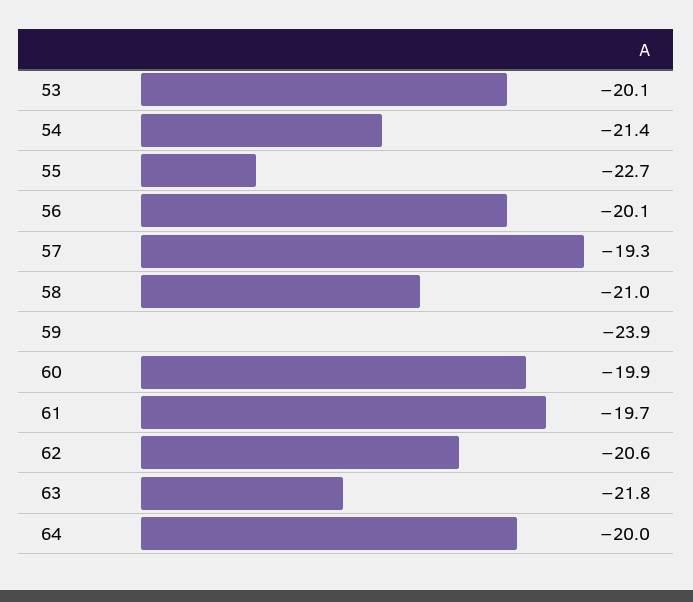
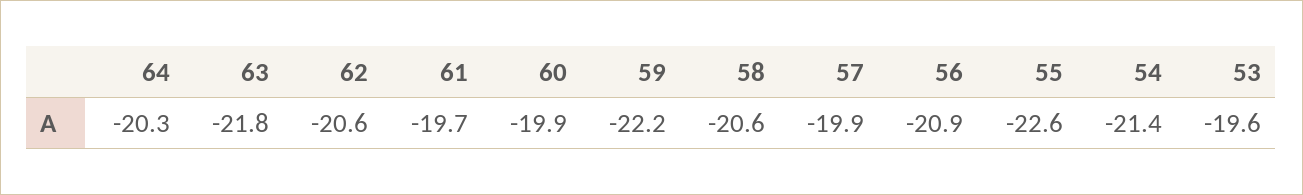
  {
-   "53": -20.1,
+   "53": -19.6,
    "54": -21.4,
-   "55": -22.7,
+   "55": -22.6,
-   "56": -20.1,
+   "56": -20.9,
-   "57": -19.3,
+   "57": -19.9,
-   "58": -21,
+   "58": -20.6,
-   "59": -23.9,
+   "59": -22.2,
    "60": -19.9,
    "61": -19.7,
    "62": -20.6,
    "63": -21.8,
-   "64": -20
+   "64": -20.3
  }

